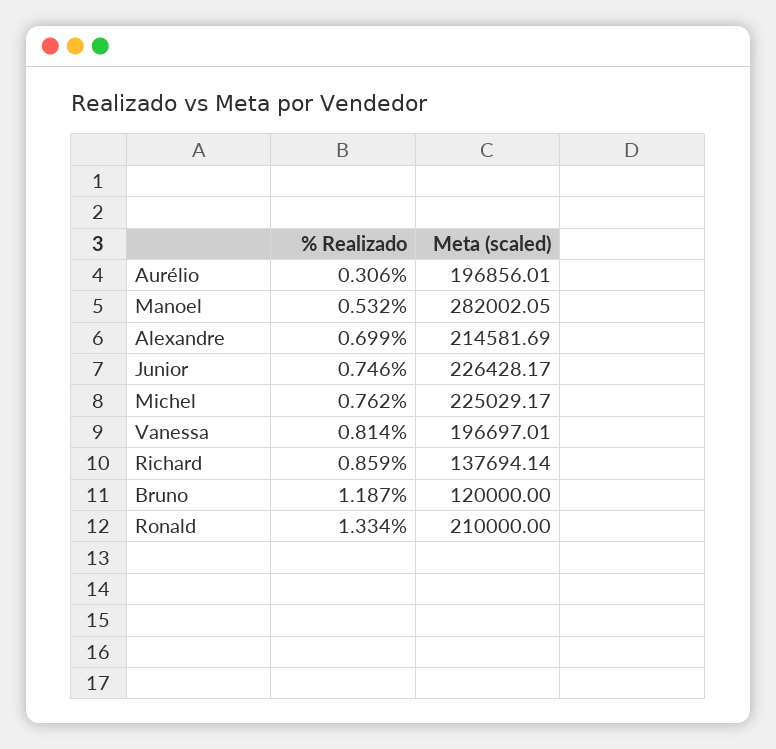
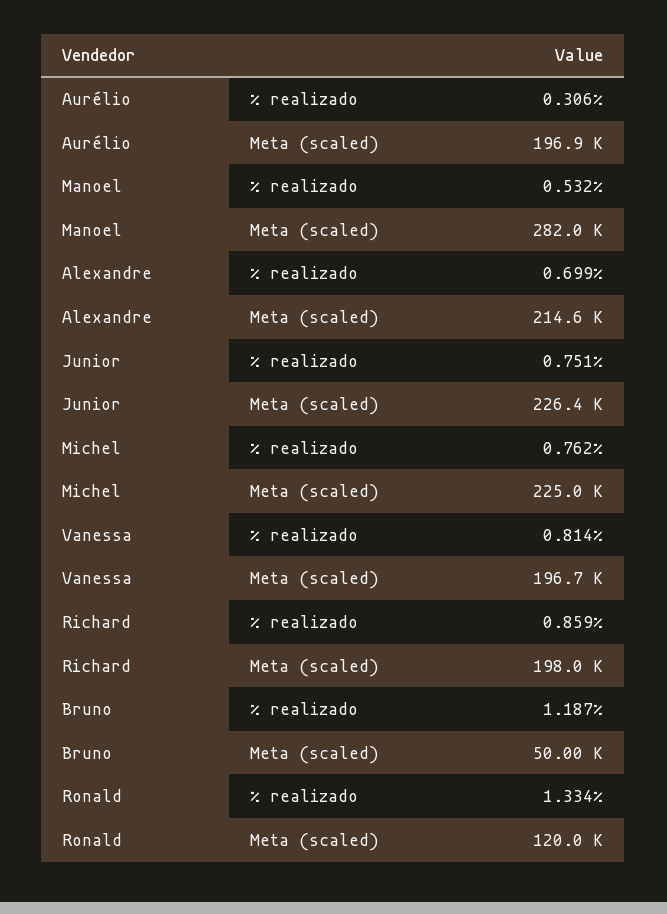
  {
    "% Realizado": {
      "Aurélio": 0.306,
      "Manoel": 0.532,
      "Alexandre": 0.699,
-     "Junior": 0.746,
+     "Junior": 0.751,
      "Michel": 0.762,
      "Vanessa": 0.814,
      "Richard": 0.859,
      "Bruno": 1.187,
      "Ronald": 1.334
    },
    "Meta (scaled)": {
      "Aurélio": 196856.01,
      "Manoel": 282002.05,
      "Alexandre": 214581.69,
      "Junior": 226428.17,
      "Michel": 225029.17,
      "Vanessa": 196697.01,
-     "Richard": 137694.14,
+     "Richard": 198000,
-     "Bruno": 120000,
+     "Bruno": 50000,
-     "Ronald": 210000
+     "Ronald": 120000
    }
  }

